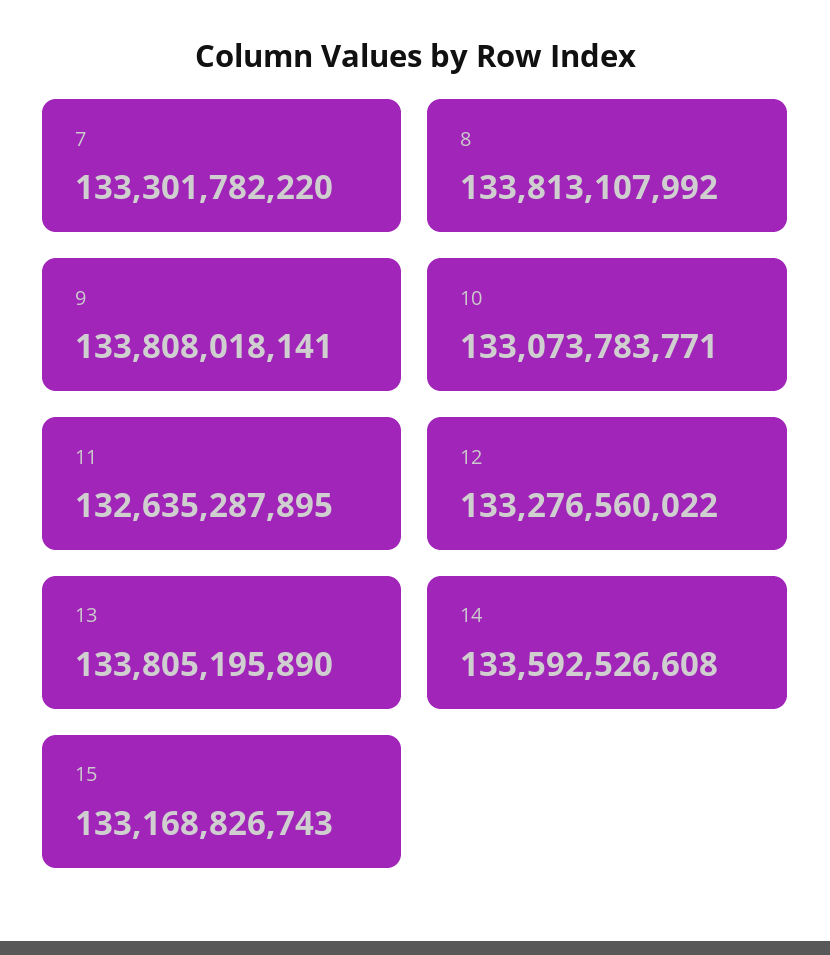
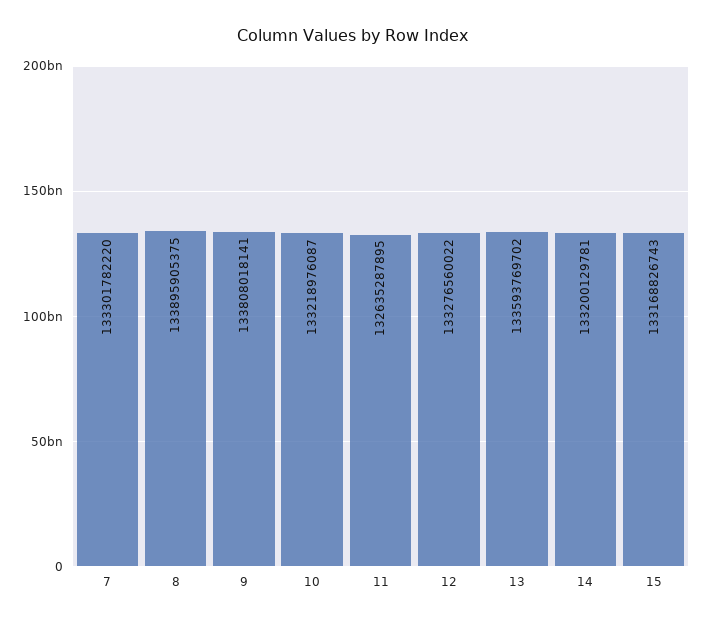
  {
    "7": 133301782220,
-   "8": 133813107992,
+   "8": 133895905375,
    "9": 133808018141,
-   "10": 133073783771,
+   "10": 133218976087,
    "11": 132635287895,
    "12": 133276560022,
-   "13": 133805195890,
+   "13": 133593769702,
-   "14": 133592526608,
+   "14": 133200129781,
    "15": 133168826743
  }

